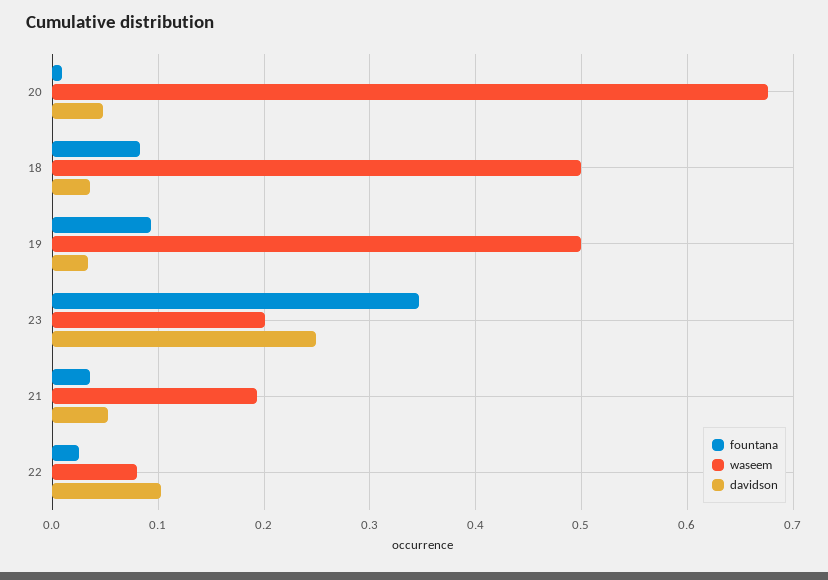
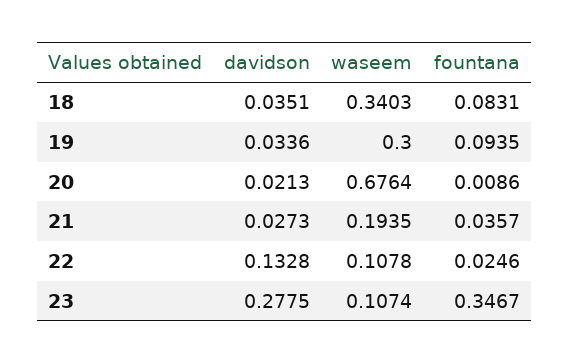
  {
    "fountana": {
      "20": 0.0086,
      "18": 0.0831,
      "19": 0.0935,
      "23": 0.3467,
      "21": 0.0357,
      "22": 0.0246
    },
    "waseem": {
      "20": 0.6764,
-     "18": 0.5,
+     "18": 0.3403,
-     "19": 0.5,
+     "19": 0.3,
-     "23": 0.2,
+     "23": 0.1074,
      "21": 0.1935,
-     "22": 0.08
+     "22": 0.1078
    },
    "davidson": {
-     "20": 0.05,
+     "20": 0.0213,
      "18": 0.0351,
      "19": 0.0336,
-     "23": 0.25,
+     "23": 0.2775,
-     "21": 0.05,
+     "21": 0.0273,
-     "22": 0.1
+     "22": 0.1328
    }
  }

